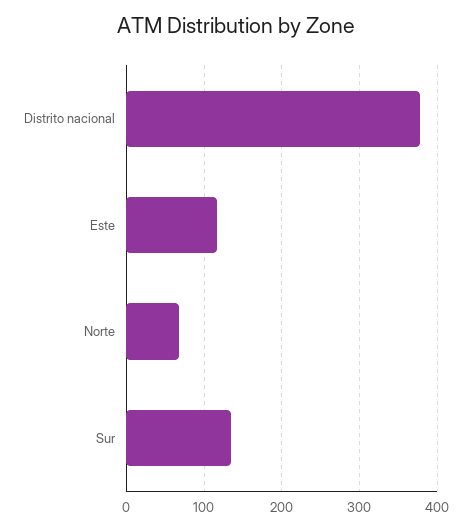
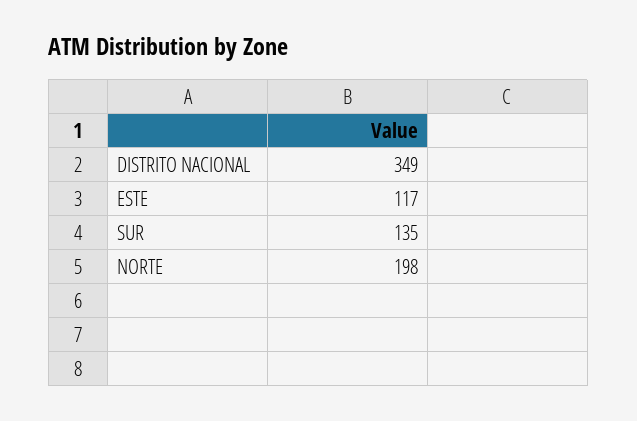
  {
-   "Distrito nacional": 380,
+   "Distrito nacional": 349,
    "Este": 117,
-   "Norte": 70,
+   "Norte": 198,
    "Sur": 135
  }

